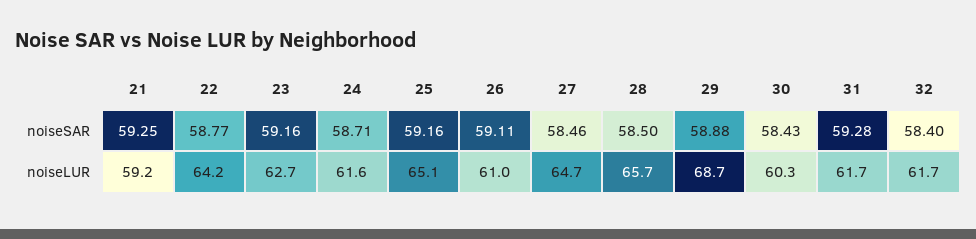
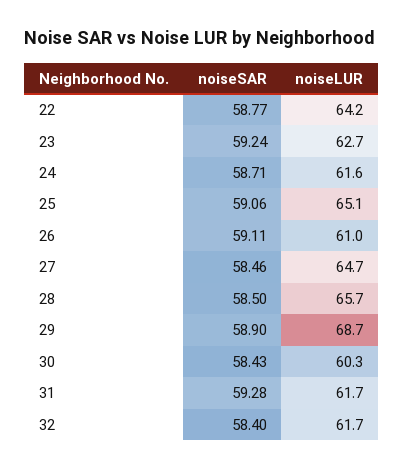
  {
-   "21": {
-     "noiseSAR": 59.25,
-     "noiseLUR": 59.2
-   },
    "22": {
      "noiseSAR": 58.77,
      "noiseLUR": 64.2
    },
    "23": {
-     "noiseSAR": 59.16,
+     "noiseSAR": 59.24,
      "noiseLUR": 62.7
    },
    "24": {
      "noiseSAR": 58.71,
      "noiseLUR": 61.6
    },
    "25": {
-     "noiseSAR": 59.16,
+     "noiseSAR": 59.06,
      "noiseLUR": 65.1
    },
    "26": {
      "noiseSAR": 59.11,
      "noiseLUR": 61
    },
    "27": {
      "noiseSAR": 58.46,
      "noiseLUR": 64.7
    },
    "28": {
      "noiseSAR": 58.5,
      "noiseLUR": 65.7
    },
    "29": {
-     "noiseSAR": 58.88,
+     "noiseSAR": 58.9,
      "noiseLUR": 68.7
    },
    "30": {
      "noiseSAR": 58.43,
      "noiseLUR": 60.3
    },
    "31": {
      "noiseSAR": 59.28,
      "noiseLUR": 61.7
    },
    "32": {
      "noiseSAR": 58.4,
      "noiseLUR": 61.7
    }
  }

